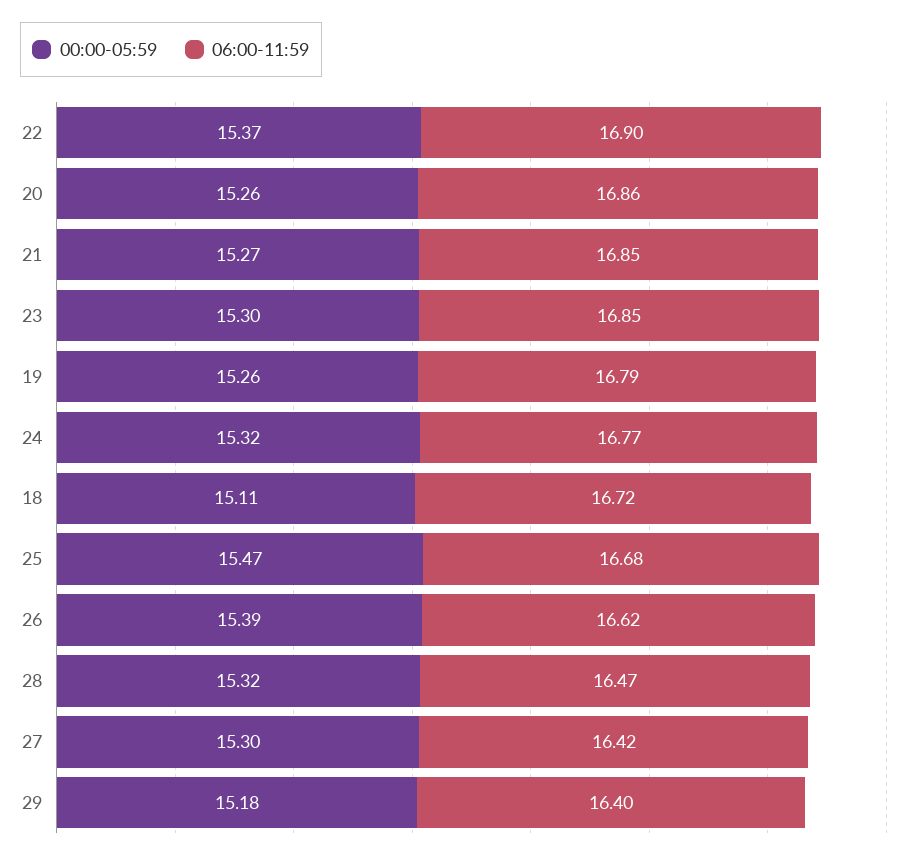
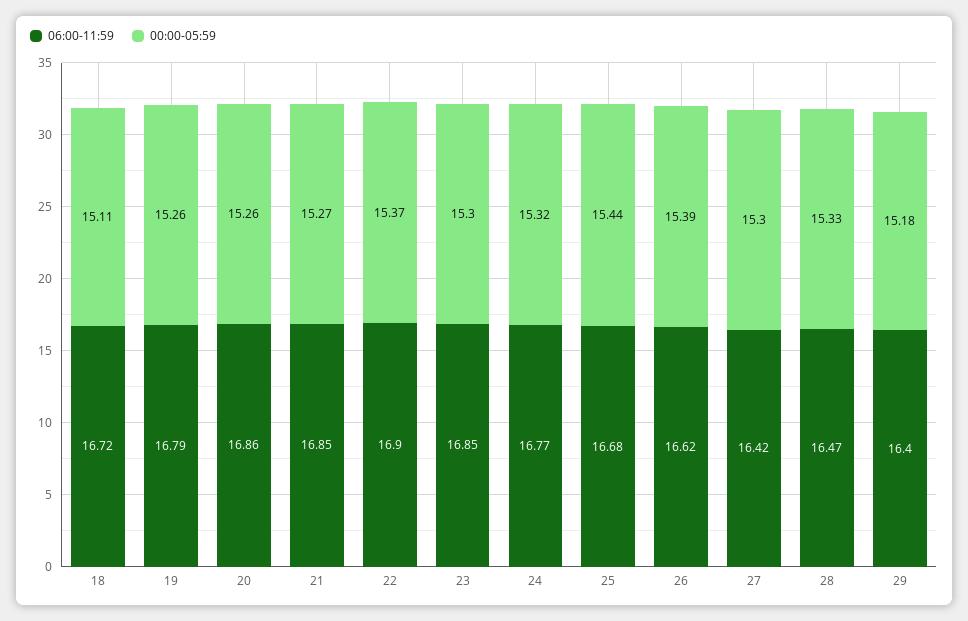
  {
    "00:00-05:59": {
      "22": 15.37,
      "20": 15.26,
      "21": 15.27,
      "23": 15.3,
      "19": 15.26,
      "24": 15.32,
      "18": 15.11,
-     "25": 15.47,
+     "25": 15.44,
      "26": 15.39,
-     "28": 15.32,
+     "28": 15.33,
      "27": 15.3,
      "29": 15.18
    },
    "06:00-11:59": {
      "22": 16.9,
      "20": 16.86,
      "21": 16.85,
      "23": 16.85,
      "19": 16.79,
      "24": 16.77,
      "18": 16.72,
      "25": 16.68,
      "26": 16.62,
      "28": 16.47,
      "27": 16.42,
      "29": 16.4
    }
  }

